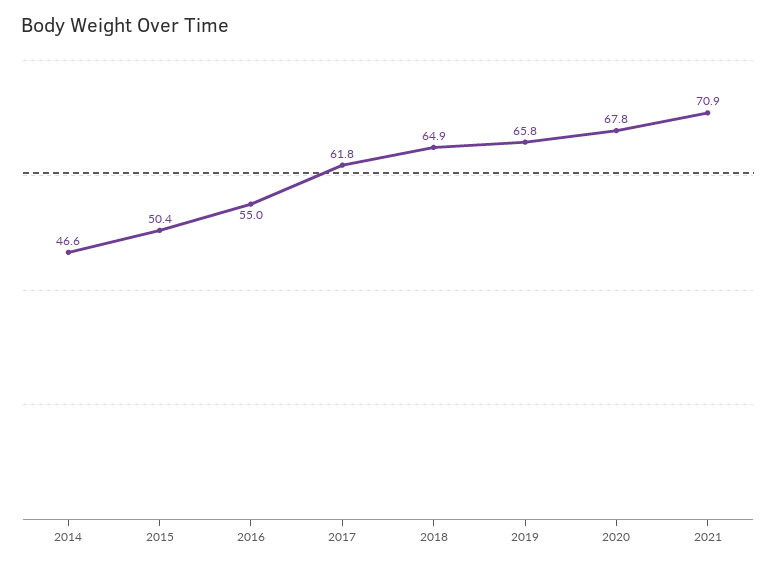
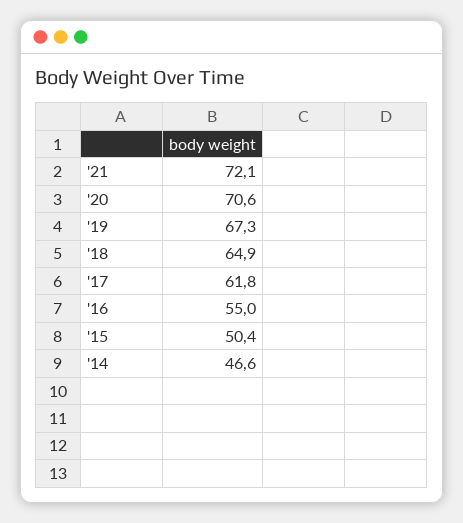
  {
    "2014": 46.6,
    "2015": 50.4,
    "2016": 55,
    "2017": 61.8,
    "2018": 64.9,
-   "2019": 65.8,
+   "2019": 67.3,
-   "2020": 67.8,
+   "2020": 70.6,
-   "2021": 70.9
+   "2021": 72.1
  }

